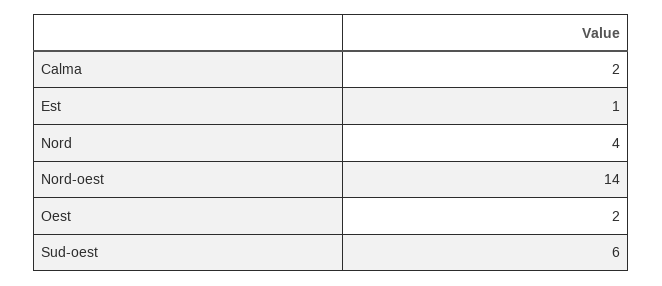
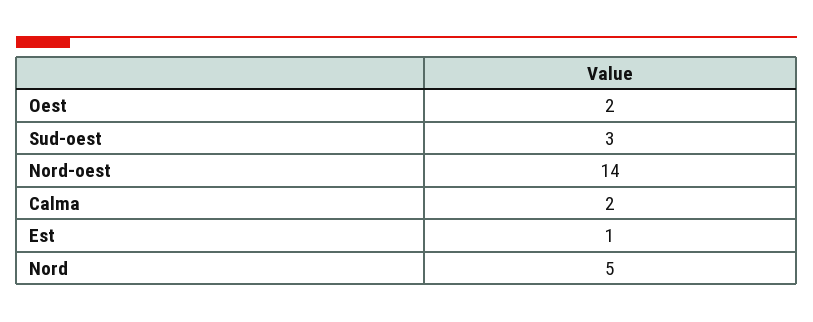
  {
    "Calma": 2,
    "Est": 1,
-   "Nord": 4,
+   "Nord": 5,
    "Nord-oest": 14,
    "Oest": 2,
-   "Sud-oest": 6
+   "Sud-oest": 3
  }

